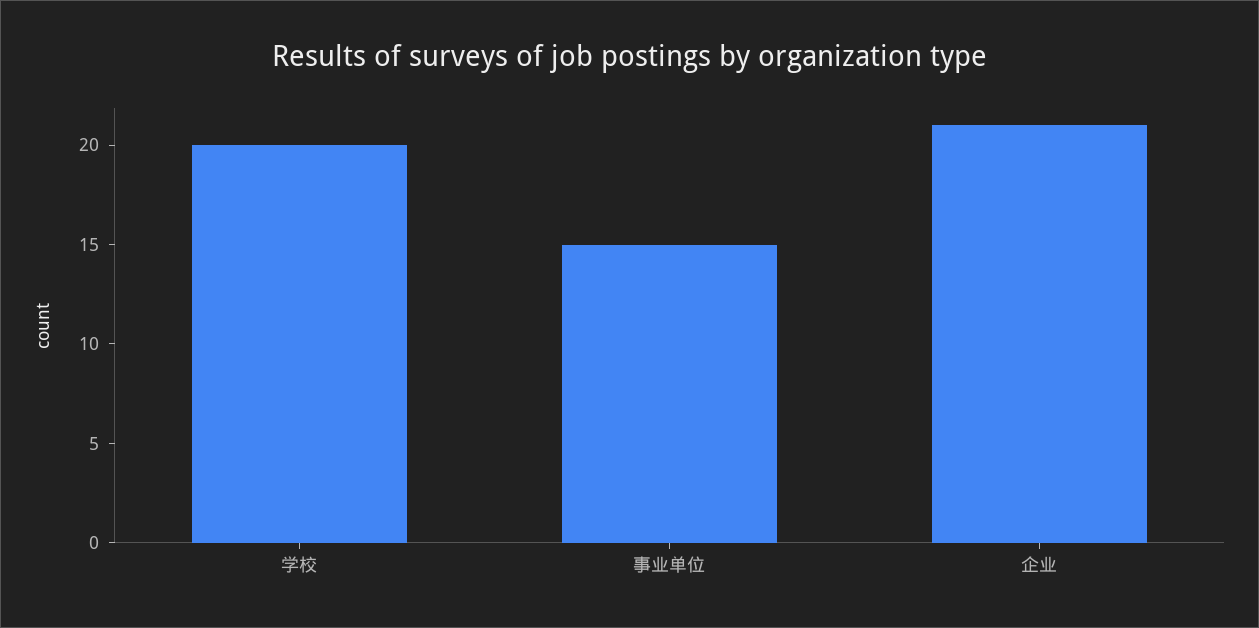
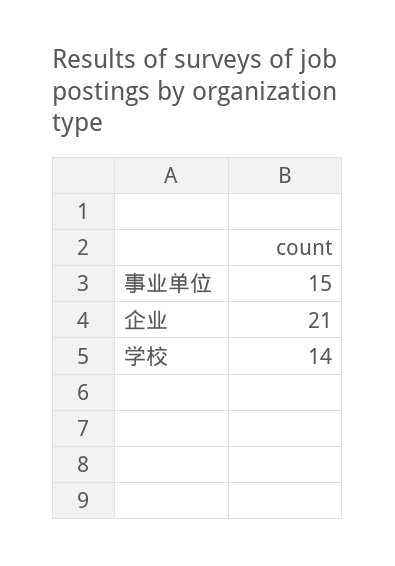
  {
-   "学校": 20,
+   "学校": 14,
    "事业单位": 15,
    "企业": 21
  }

